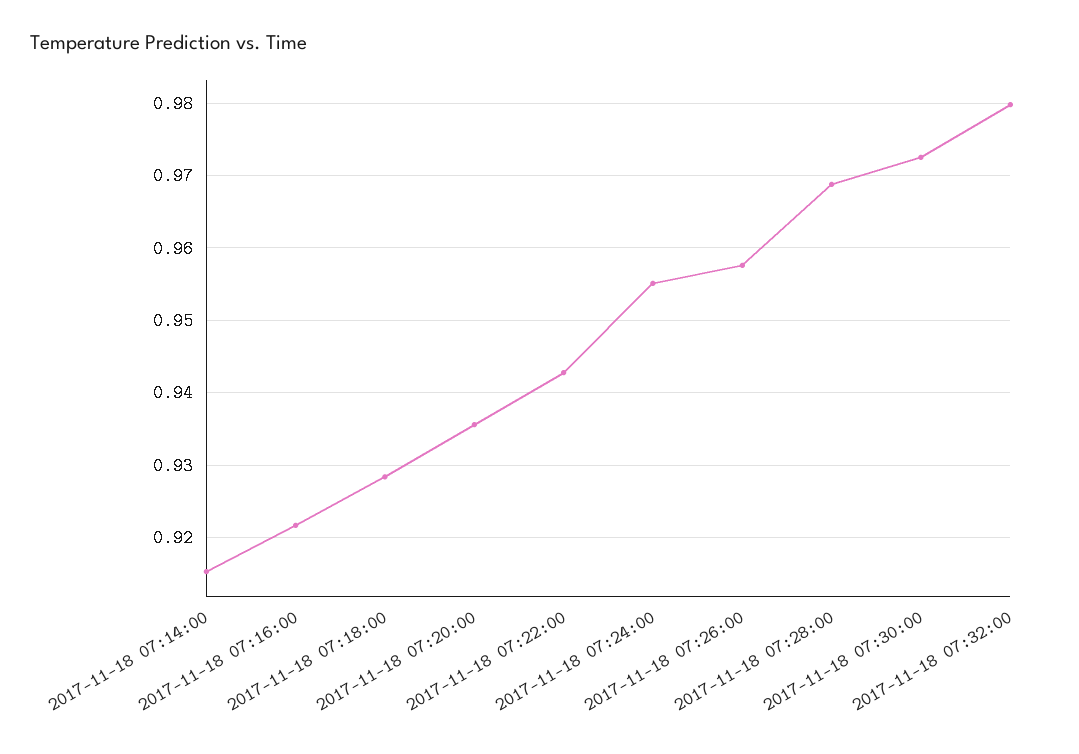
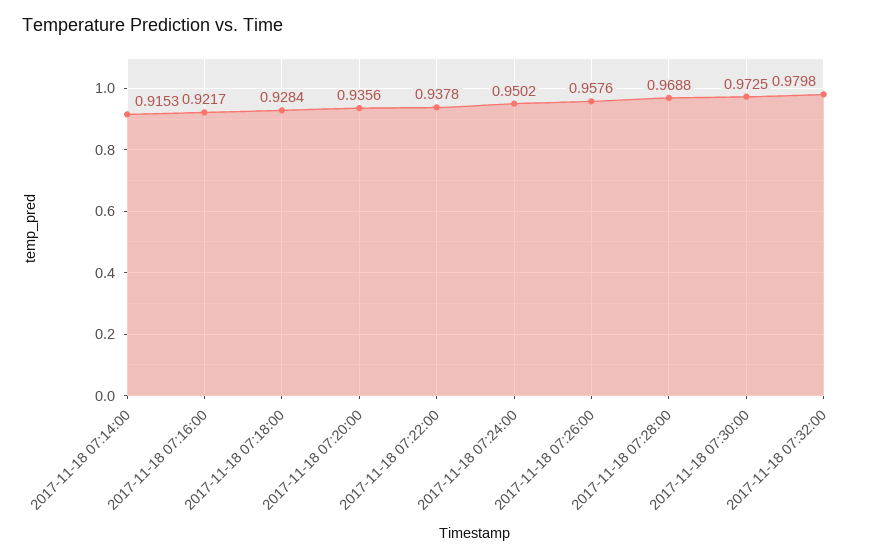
  {
    "2017-11-18 07:14:00": 0.9153,
    "2017-11-18 07:16:00": 0.9217,
    "2017-11-18 07:18:00": 0.9284,
    "2017-11-18 07:20:00": 0.9356,
-   "2017-11-18 07:22:00": 0.943,
+   "2017-11-18 07:22:00": 0.9378,
-   "2017-11-18 07:24:00": 0.955,
+   "2017-11-18 07:24:00": 0.9502,
    "2017-11-18 07:26:00": 0.9576,
    "2017-11-18 07:28:00": 0.9688,
    "2017-11-18 07:30:00": 0.9725,
    "2017-11-18 07:32:00": 0.9798
  }

